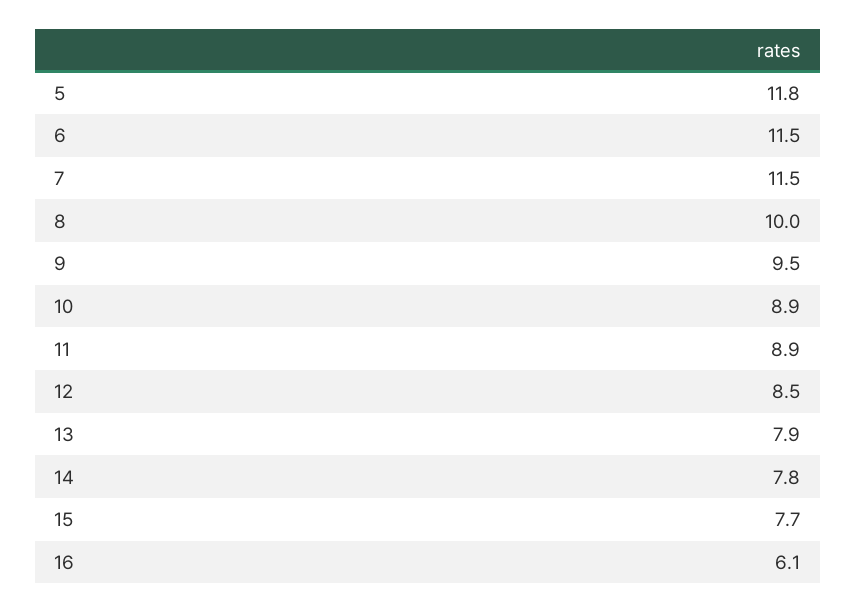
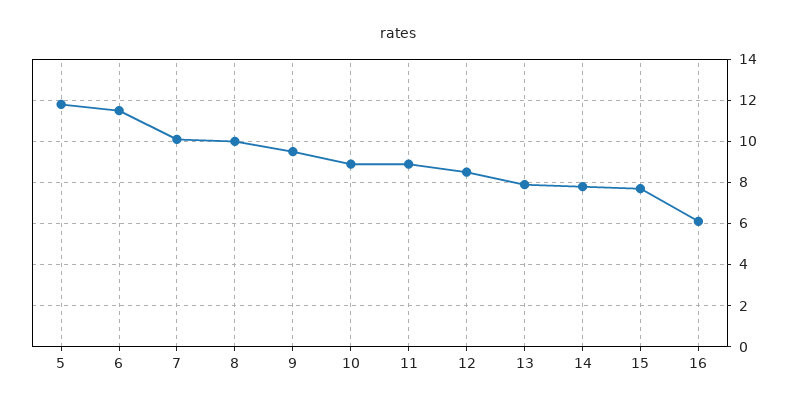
  {
    "5": 11.8,
    "6": 11.5,
-   "7": 11.5,
+   "7": 10,
    "8": 10,
    "9": 9.5,
    "10": 8.9,
    "11": 8.9,
    "12": 8.5,
    "13": 7.9,
    "14": 7.8,
    "15": 7.7,
    "16": 6.1
  }

